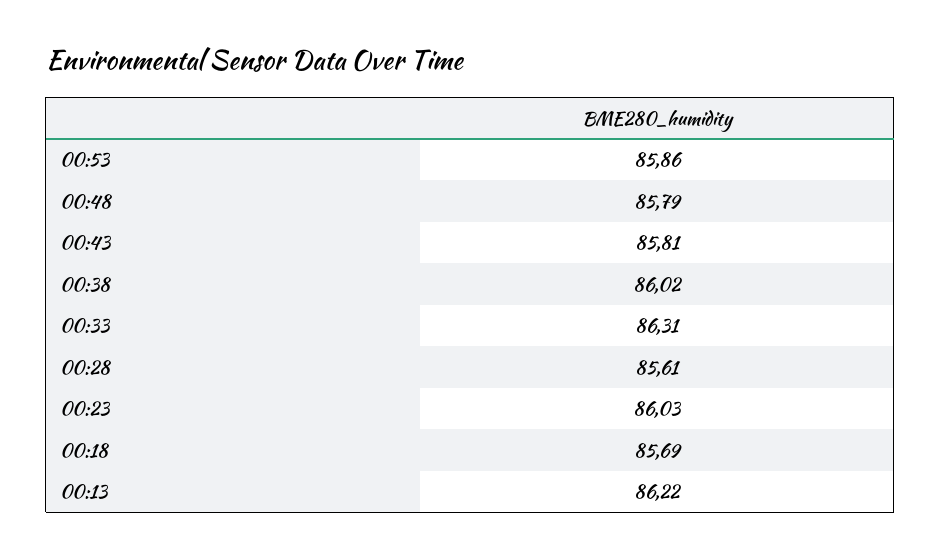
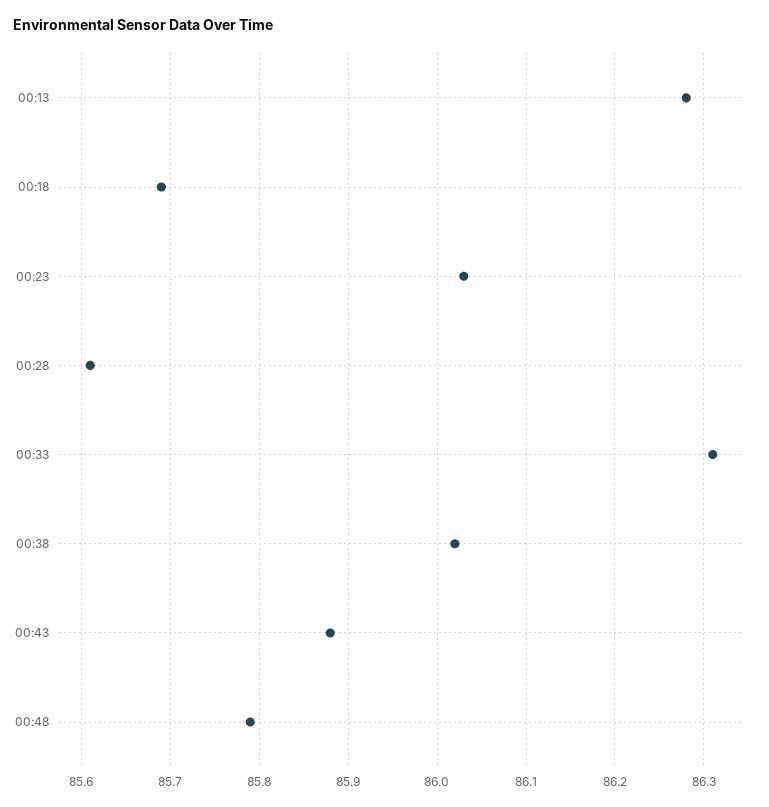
  {
-   "00:53": 85.86,
    "00:48": 85.79,
-   "00:43": 85.81,
+   "00:43": 85.88,
    "00:38": 86.02,
    "00:33": 86.31,
    "00:28": 85.61,
    "00:23": 86.03,
    "00:18": 85.69,
-   "00:13": 86.22
+   "00:13": 86.28
  }

